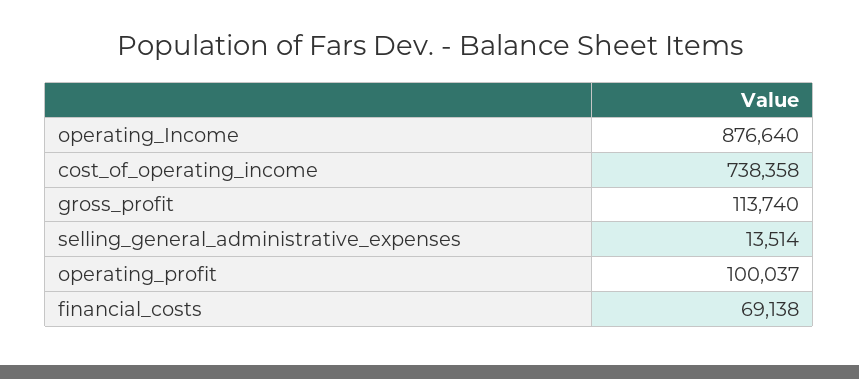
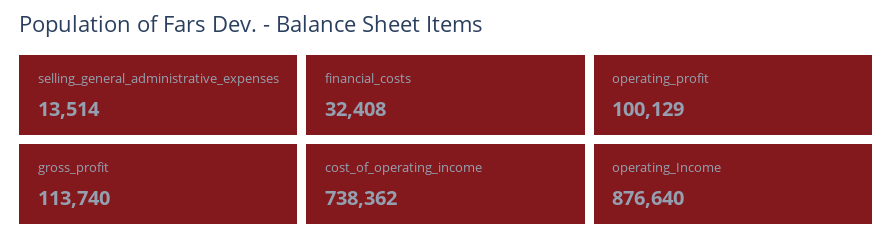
  {
    "operating_Income": 876640,
-   "cost_of_operating_income": 738358,
+   "cost_of_operating_income": 738362,
    "gross_profit": 113740,
    "selling_general_administrative_expenses": 13514,
-   "operating_profit": 100037,
+   "operating_profit": 100129,
-   "financial_costs": 69138
+   "financial_costs": 32408
  }

